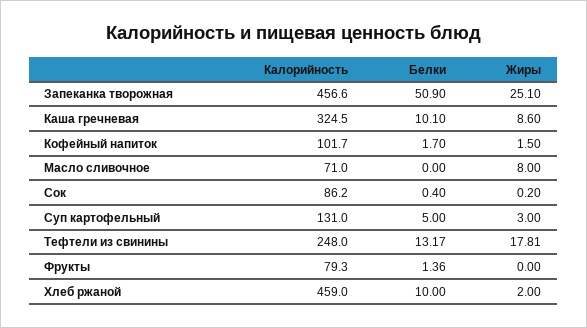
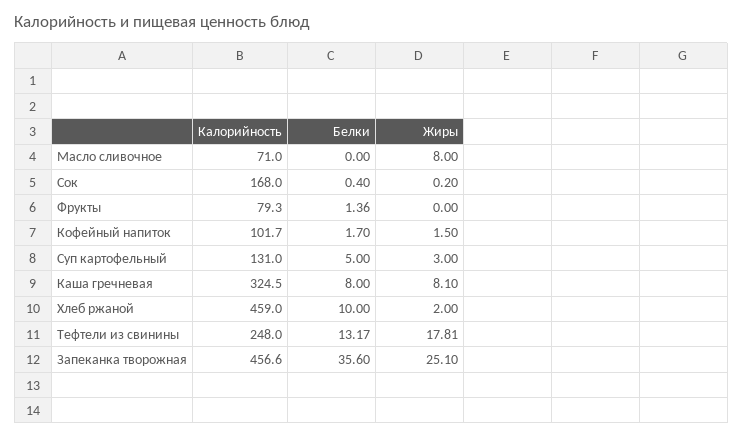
  {
    "Калорийность": {
      "Запеканка творожная": 456.6,
      "Каша гречневая": 324.5,
      "Кофейный напиток": 101.7,
      "Масло сливочное": 71,
-     "Сок": 86.2,
+     "Сок": 168,
      "Суп картофельный": 131,
      "Тефтели из свинины": 248,
      "Фрукты": 79.3,
      "Хлеб ржаной": 459
    },
    "Белки": {
-     "Запеканка творожная": 50.9,
+     "Запеканка творожная": 35.6,
-     "Каша гречневая": 10.1,
+     "Каша гречневая": 8,
      "Кофейный напиток": 1.7,
      "Масло сливочное": 0,
      "Сок": 0.4,
      "Суп картофельный": 5,
      "Тефтели из свинины": 13.17,
      "Фрукты": 1.36,
      "Хлеб ржаной": 10
    },
    "Жиры": {
      "Запеканка творожная": 25.1,
-     "Каша гречневая": 8.6,
+     "Каша гречневая": 8.1,
      "Кофейный напиток": 1.5,
      "Масло сливочное": 8,
      "Сок": 0.2,
      "Суп картофельный": 3,
      "Тефтели из свинины": 17.81,
      "Фрукты": 0,
      "Хлеб ржаной": 2
    }
  }

